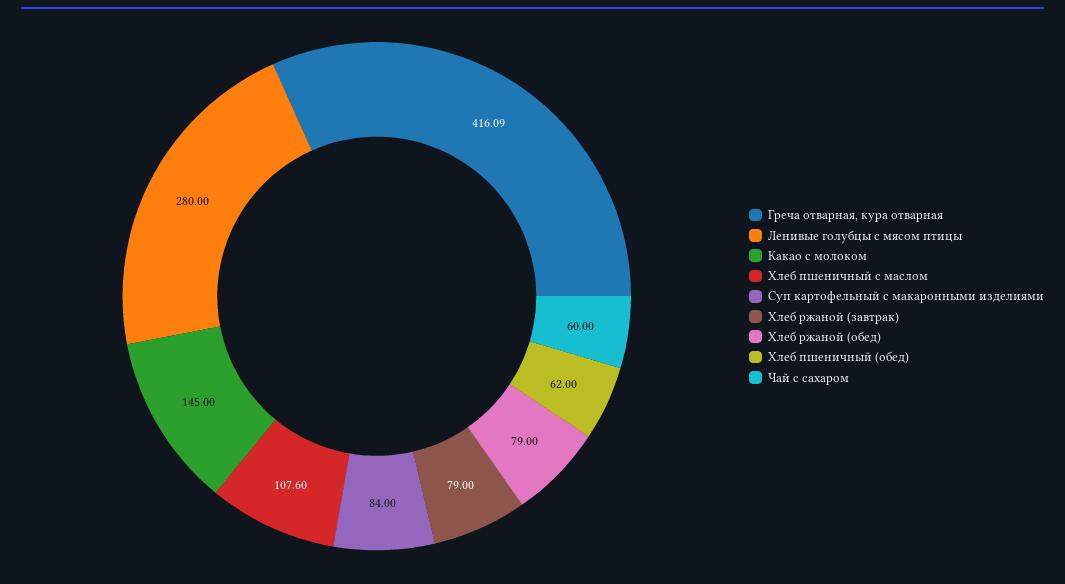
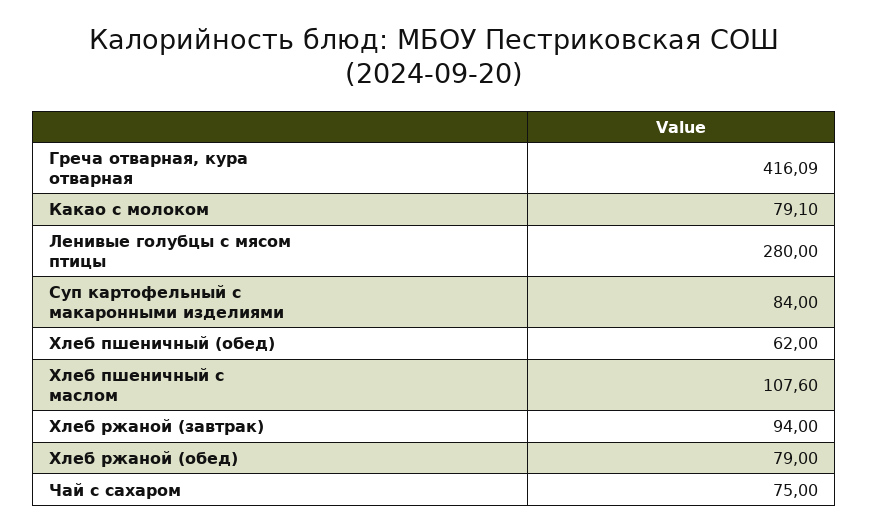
  {
    "Греча отварная, кура отварная": 416.09,
    "Ленивые голубцы с мясом птицы": 280,
-   "Какао с молоком": 145,
+   "Какао с молоком": 79.1,
    "Хлеб пшеничный с маслом": 107.6,
    "Суп картофельный с макаронными изделиями": 84,
-   "Хлеб ржаной (завтрак)": 79,
+   "Хлеб ржаной (завтрак)": 94,
    "Хлеб ржаной (обед)": 79,
    "Хлеб пшеничный (обед)": 62,
-   "Чай с сахаром": 60
+   "Чай с сахаром": 75
  }

